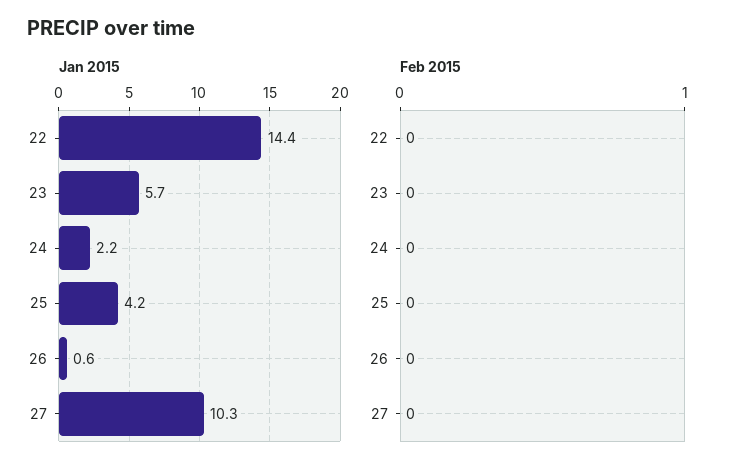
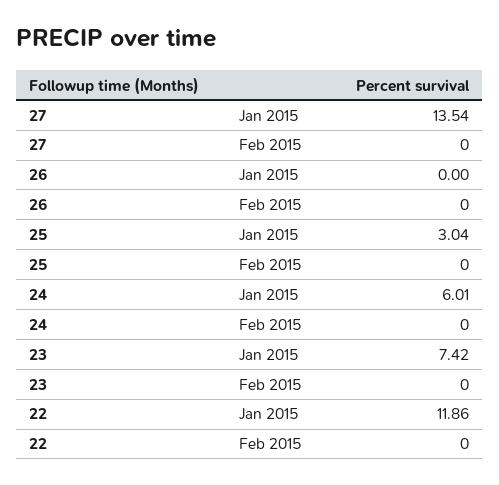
  {
    "Jan 2015": {
-     "22": 14.4,
+     "22": 11.86,
-     "23": 5.7,
+     "23": 7.42,
-     "24": 2.2,
+     "24": 6.01,
-     "25": 4.2,
+     "25": 3.04,
-     "26": 0.6,
+     "26": 0,
-     "27": 10.3
+     "27": 13.54
    },
    "Feb 2015": {
      "22": 0,
      "23": 0,
      "24": 0,
      "25": 0,
      "26": 0,
      "27": 0
    }
  }

